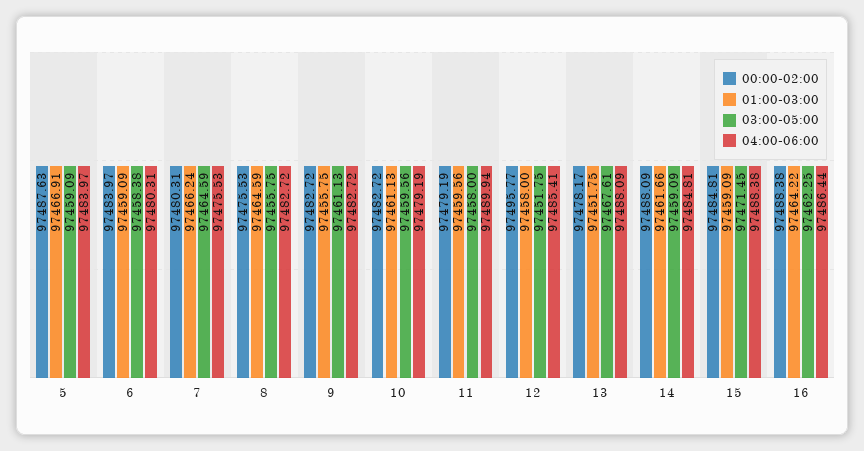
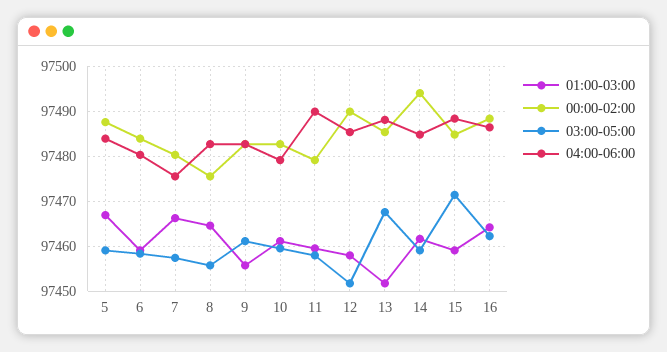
  {
    "00:00-02:00": {
      "5": 97487.63,
      "6": 97483.97,
      "7": 97480.31,
      "8": 97475.53,
      "9": 97482.72,
      "10": 97482.72,
      "11": 97479.19,
-     "12": 97495.77,
+     "12": 97490,
-     "13": 97478.17,
+     "13": 97486,
-     "14": 97488.09,
+     "14": 97494,
      "15": 97484.81,
      "16": 97488.38
    },
    "01:00-03:00": {
      "5": 97466.91,
      "6": 97459.09,
      "7": 97466.24,
      "8": 97464.59,
      "9": 97455.75,
      "10": 97461.13,
      "11": 97459.56,
      "12": 97458,
      "13": 97451.75,
      "14": 97461.66,
      "15": 97459.09,
      "16": 97464.22
    },
    "03:00-05:00": {
      "5": 97459.09,
      "6": 97458.38,
-     "7": 97464.59,
+     "7": 97458,
      "8": 97455.75,
      "9": 97461.13,
      "10": 97459.56,
      "11": 97458,
      "12": 97451.75,
      "13": 97467.61,
      "14": 97459.09,
      "15": 97471.45,
      "16": 97462.25
    },
    "04:00-06:00": {
      "5": 97483.97,
      "6": 97480.31,
      "7": 97475.53,
      "8": 97482.72,
      "9": 97482.72,
      "10": 97479.19,
      "11": 97489.94,
      "12": 97485.41,
      "13": 97488.09,
      "14": 97484.81,
      "15": 97488.38,
      "16": 97486.44
    }
  }

